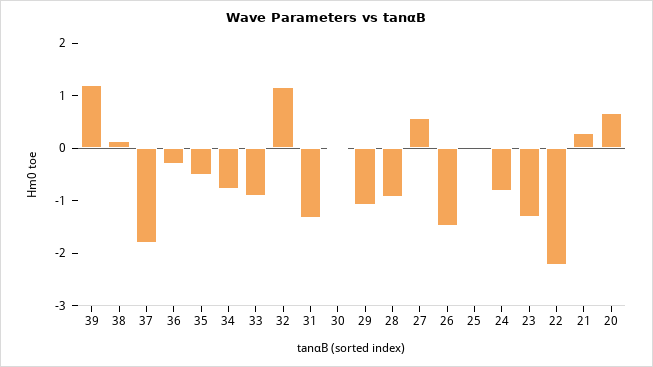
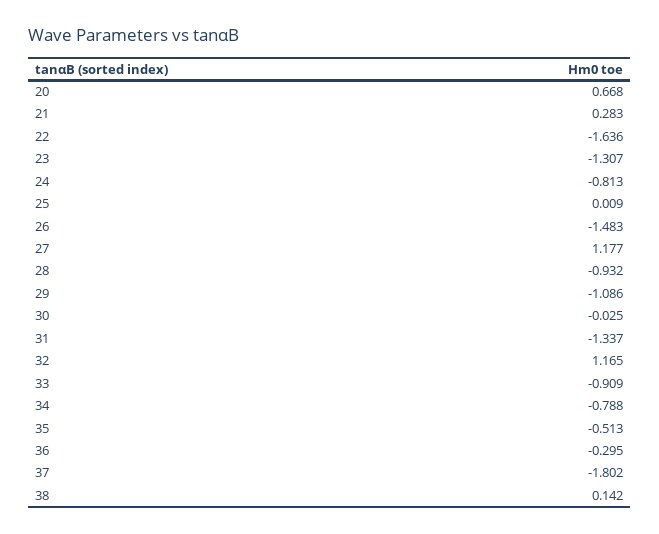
  {
-   "39": 1.2,
    "38": 0.142,
    "37": -1.802,
    "36": -0.295,
    "35": -0.513,
    "34": -0.788,
    "33": -0.909,
    "32": 1.165,
    "31": -1.337,
    "30": -0.025,
    "29": -1.086,
    "28": -0.932,
-   "27": 0.6,
+   "27": 1.177,
    "26": -1.483,
    "25": 0.009,
    "24": -0.813,
    "23": -1.307,
-   "22": -2.2,
+   "22": -1.636,
    "21": 0.283,
    "20": 0.668
  }

